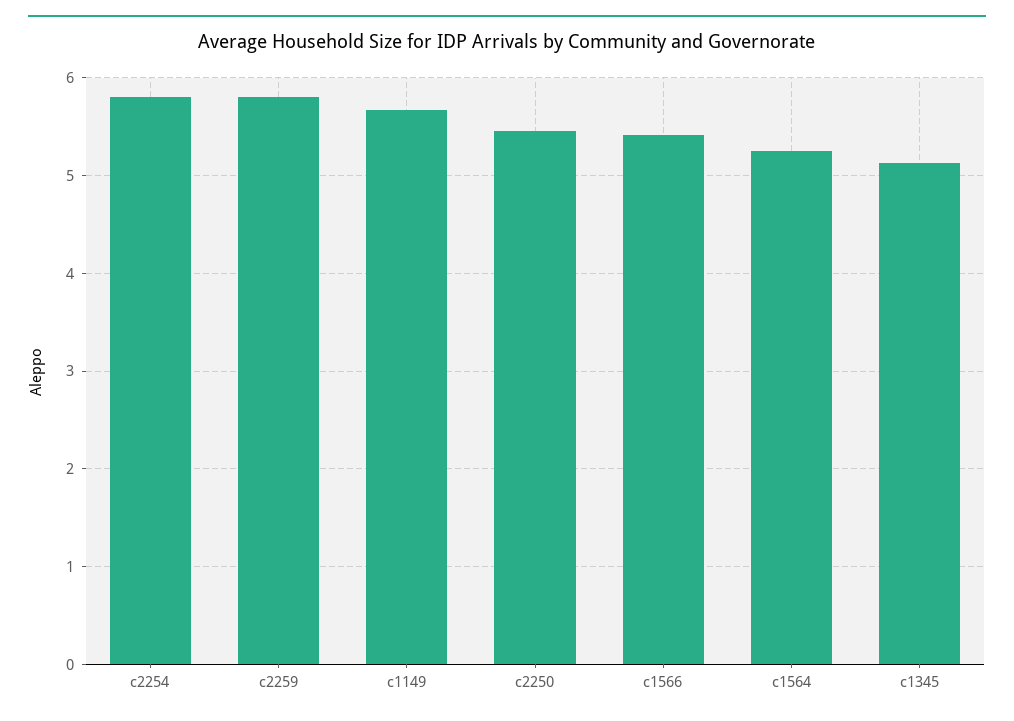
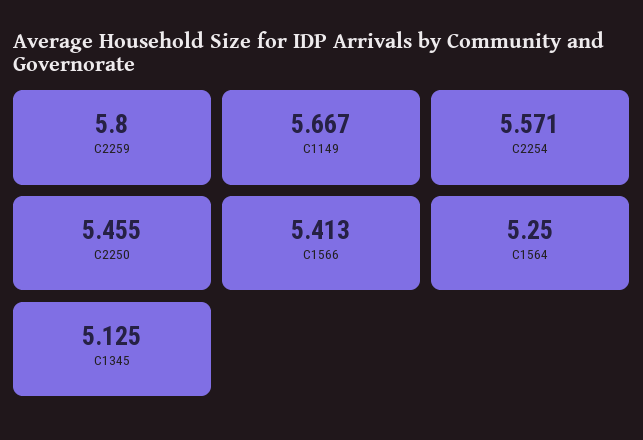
  {
-   "c2254": 5.8,
+   "c2254": 5.571,
    "c2259": 5.8,
    "c1149": 5.667,
    "c2250": 5.455,
    "c1566": 5.413,
    "c1564": 5.25,
    "c1345": 5.125
  }

